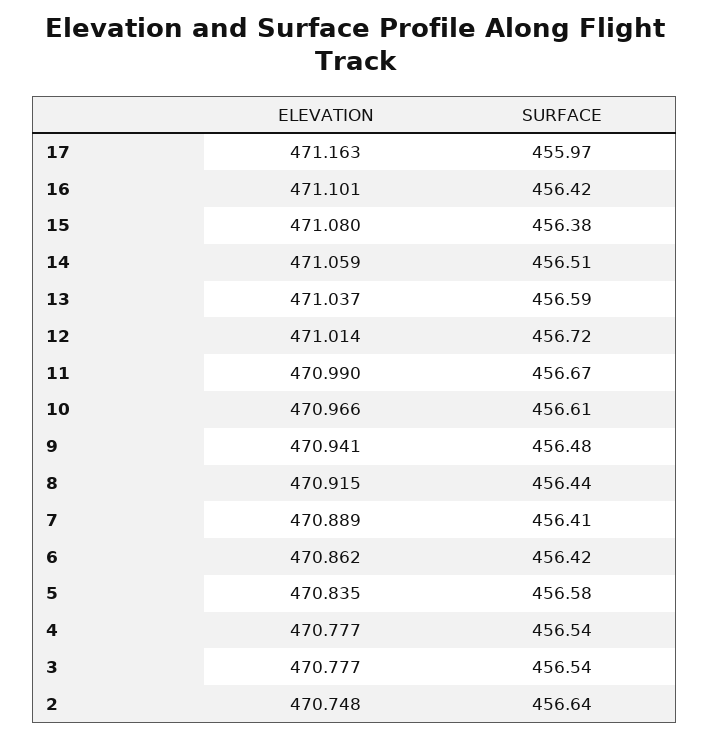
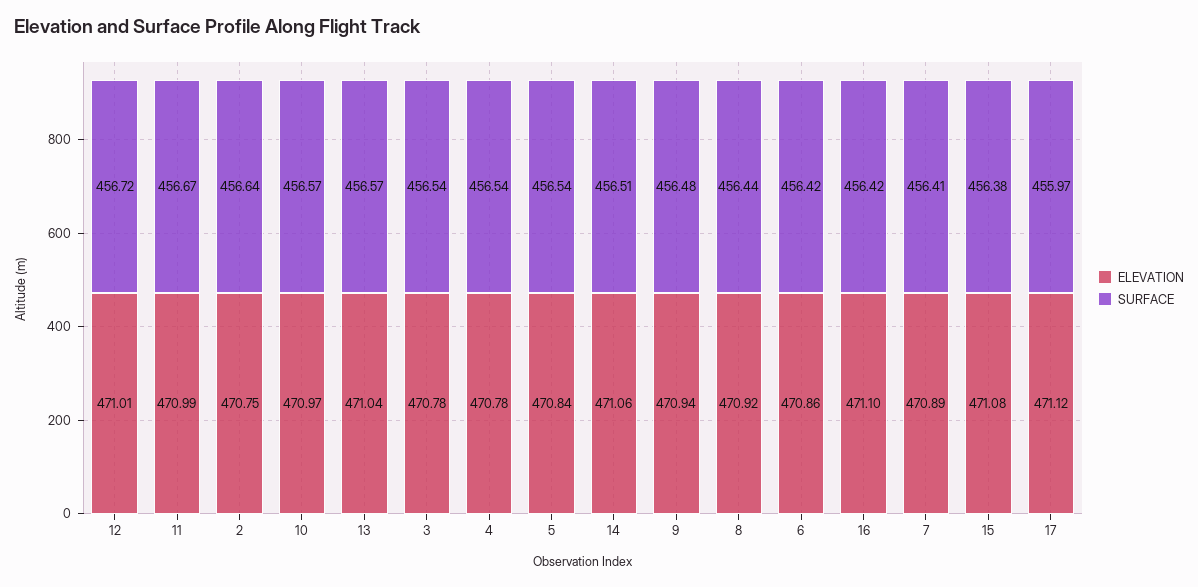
  {
    "ELEVATION": {
-     "17": 471.163,
+     "17": 471.12,
      "16": 471.101,
      "15": 471.08,
      "14": 471.059,
      "13": 471.037,
      "12": 471.014,
      "11": 470.99,
      "10": 470.966,
      "9": 470.941,
      "8": 470.915,
      "7": 470.889,
      "6": 470.862,
      "5": 470.835,
      "4": 470.777,
      "3": 470.777,
      "2": 470.748
    },
    "SURFACE": {
      "17": 455.97,
      "16": 456.42,
      "15": 456.38,
      "14": 456.51,
-     "13": 456.59,
+     "13": 456.57,
      "12": 456.72,
      "11": 456.67,
-     "10": 456.61,
+     "10": 456.57,
      "9": 456.48,
      "8": 456.44,
      "7": 456.41,
      "6": 456.42,
-     "5": 456.58,
+     "5": 456.54,
      "4": 456.54,
      "3": 456.54,
      "2": 456.64
    }
  }

